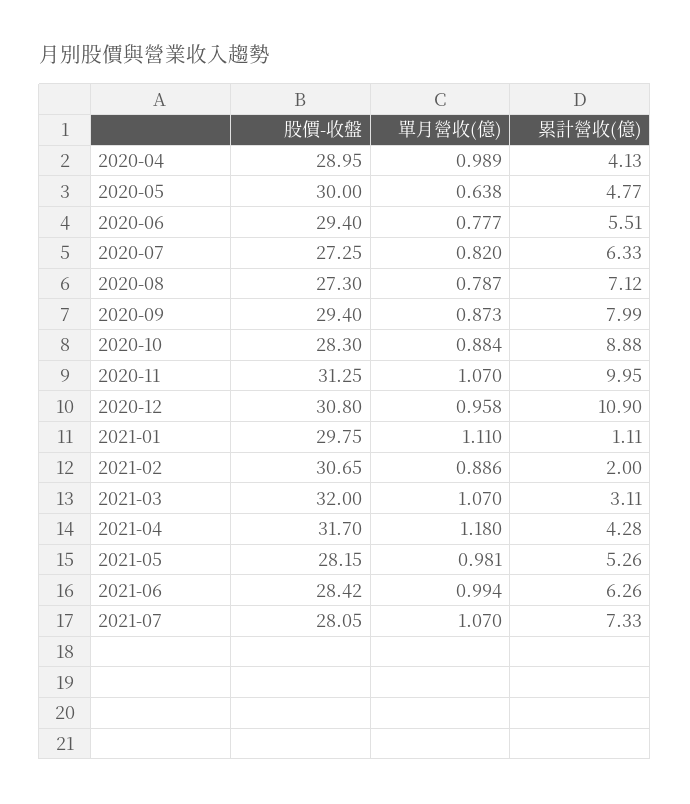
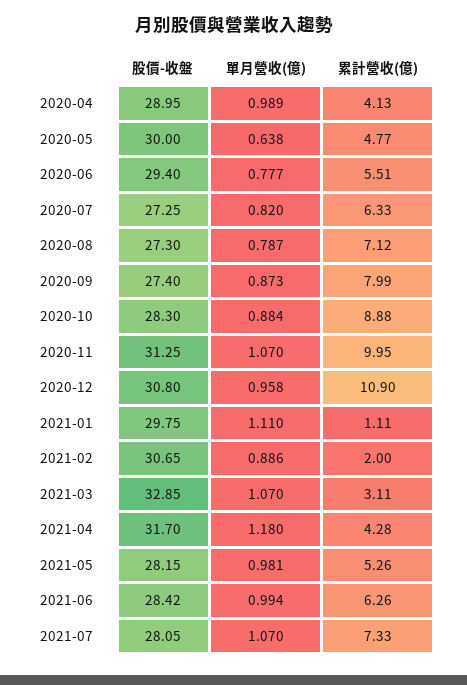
  {
    "股價-收盤": {
      "2020-04": 28.95,
      "2020-05": 30,
      "2020-06": 29.4,
      "2020-07": 27.25,
      "2020-08": 27.3,
-     "2020-09": 29.4,
+     "2020-09": 27.4,
      "2020-10": 28.3,
      "2020-11": 31.25,
      "2020-12": 30.8,
      "2021-01": 29.75,
      "2021-02": 30.65,
-     "2021-03": 32,
+     "2021-03": 32.85,
      "2021-04": 31.7,
      "2021-05": 28.15,
      "2021-06": 28.42,
      "2021-07": 28.05
    },
    "單月營收(億)": {
      "2020-04": 0.989,
      "2020-05": 0.638,
      "2020-06": 0.777,
      "2020-07": 0.82,
      "2020-08": 0.787,
      "2020-09": 0.873,
      "2020-10": 0.884,
      "2020-11": 1.07,
      "2020-12": 0.958,
      "2021-01": 1.11,
      "2021-02": 0.886,
      "2021-03": 1.07,
      "2021-04": 1.18,
      "2021-05": 0.981,
      "2021-06": 0.994,
      "2021-07": 1.07
    },
    "累計營收(億)": {
      "2020-04": 4.13,
      "2020-05": 4.77,
      "2020-06": 5.51,
      "2020-07": 6.33,
      "2020-08": 7.12,
      "2020-09": 7.99,
      "2020-10": 8.88,
      "2020-11": 9.95,
      "2020-12": 10.9,
      "2021-01": 1.11,
      "2021-02": 2,
      "2021-03": 3.11,
      "2021-04": 4.28,
      "2021-05": 5.26,
      "2021-06": 6.26,
      "2021-07": 7.33
    }
  }

